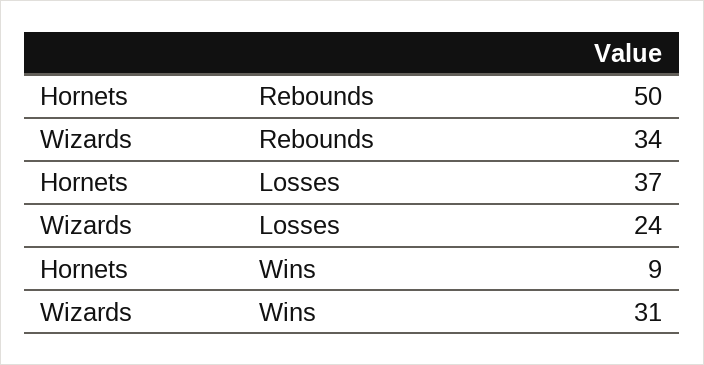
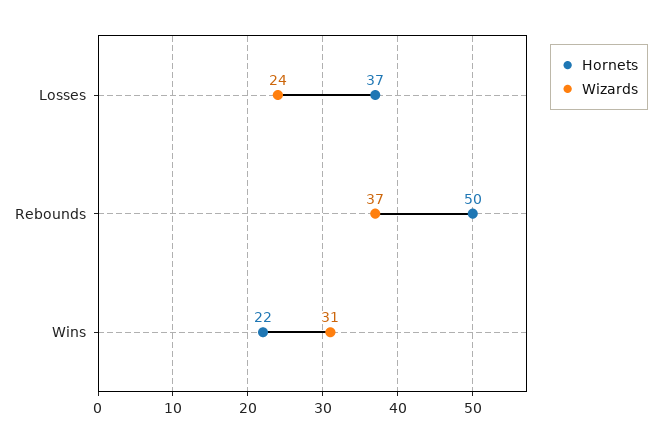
  {
    "Hornets": {
      "Rebounds": 50,
      "Losses": 37,
-     "Wins": 9
+     "Wins": 22
    },
    "Wizards": {
-     "Rebounds": 34,
+     "Rebounds": 37,
      "Losses": 24,
      "Wins": 31
    }
  }

